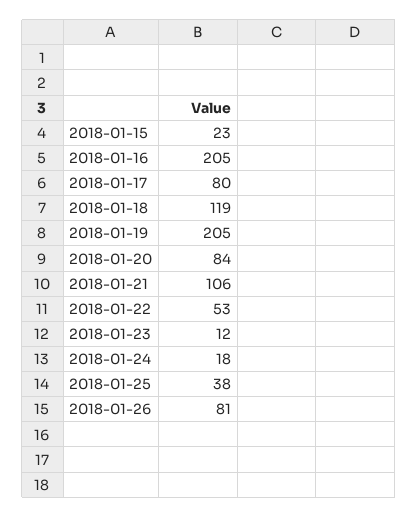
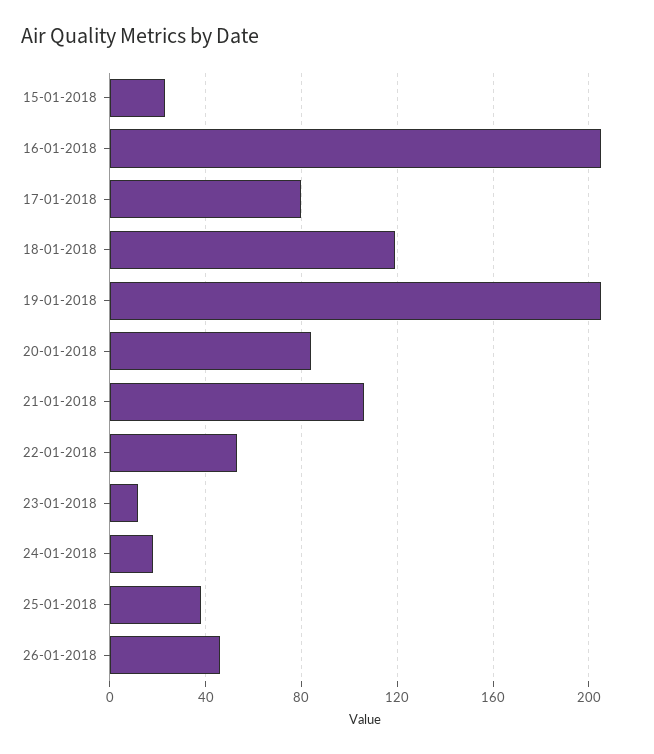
  {
    "2018-01-15": 23,
    "2018-01-16": 205,
    "2018-01-17": 80,
    "2018-01-18": 119,
    "2018-01-19": 205,
    "2018-01-20": 84,
    "2018-01-21": 106,
    "2018-01-22": 53,
    "2018-01-23": 12,
    "2018-01-24": 18,
    "2018-01-25": 38,
-   "2018-01-26": 81
+   "2018-01-26": 45
  }

